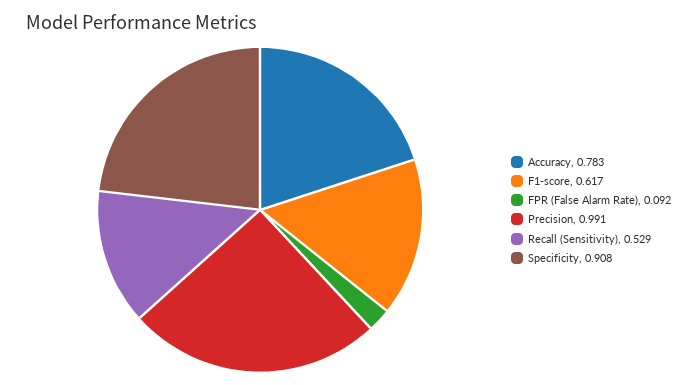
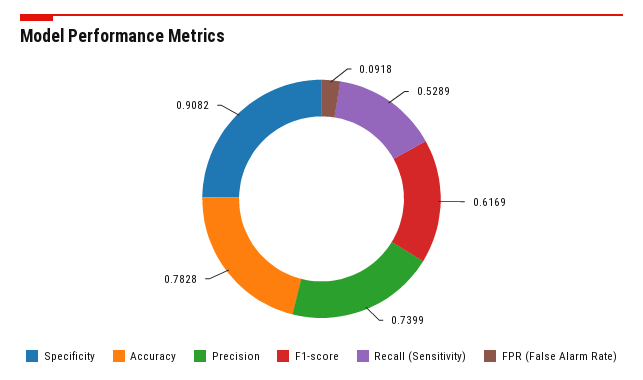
  {
    "Accuracy": 0.7828,
    "F1-score": 0.6169,
    "FPR (False Alarm Rate)": 0.0918,
-   "Precision": 0.991,
+   "Precision": 0.7399,
    "Recall (Sensitivity)": 0.5289,
    "Specificity": 0.9082
  }

